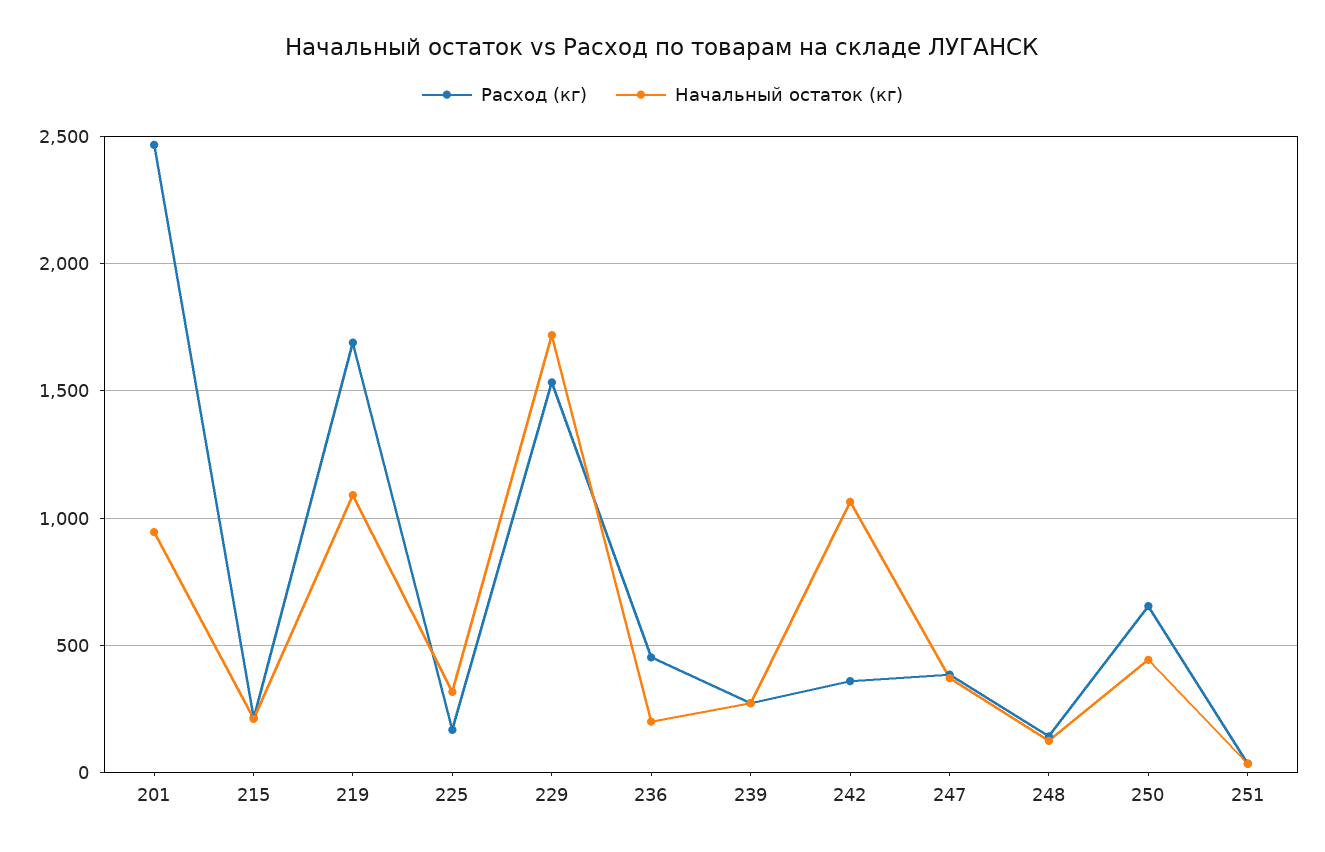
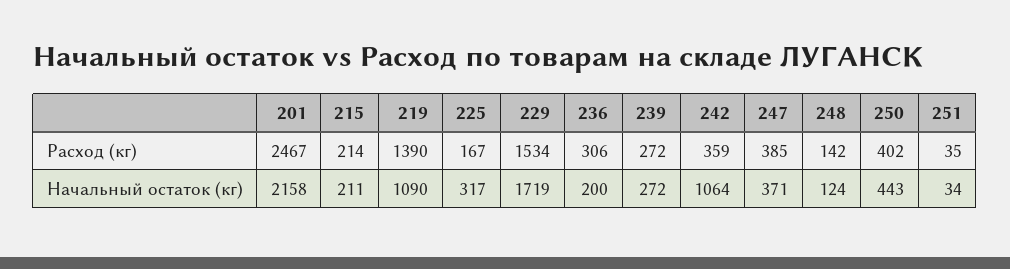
  {
    "Расход (кг)": {
      "201": 2467,
      "215": 214,
-     "219": 1700,
+     "219": 1390,
      "225": 167,
      "229": 1534,
-     "236": 450,
+     "236": 306,
      "239": 272,
      "242": 359,
      "247": 385,
      "248": 142,
-     "250": 650,
+     "250": 402,
      "251": 35
    },
    "Начальный остаток (кг)": {
-     "201": 950,
+     "201": 2158,
      "215": 211,
      "219": 1090,
      "225": 317,
      "229": 1719,
      "236": 200,
      "239": 272,
      "242": 1064,
      "247": 371,
      "248": 124,
      "250": 443,
      "251": 34
    }
  }

